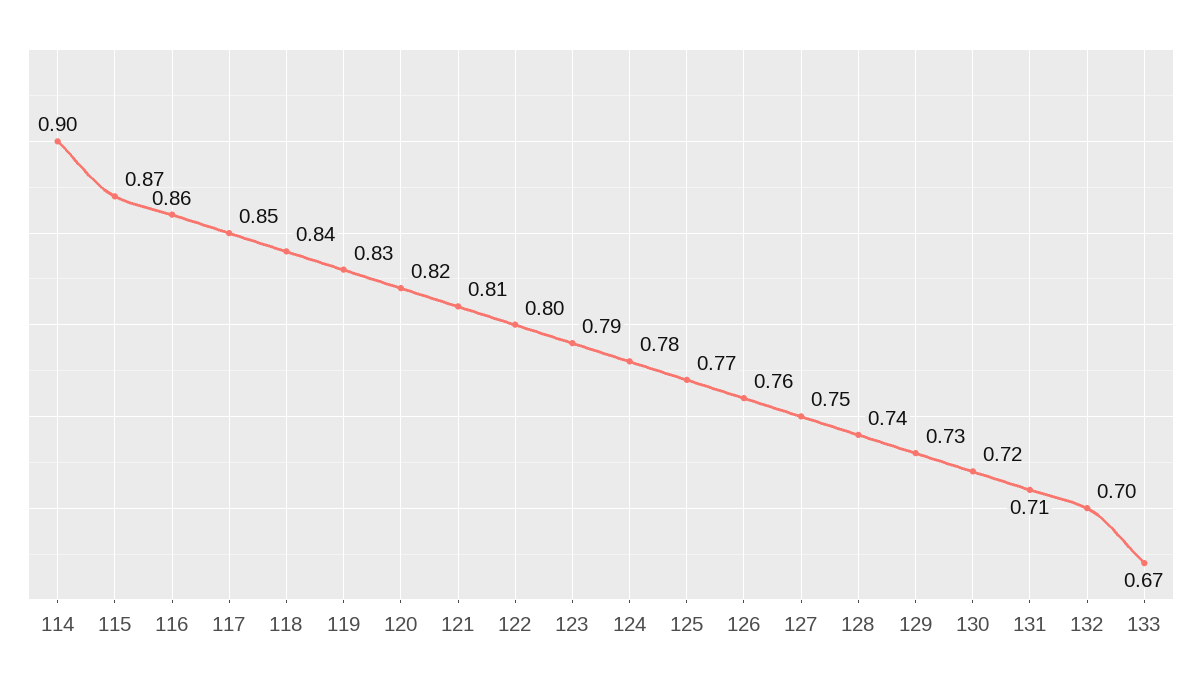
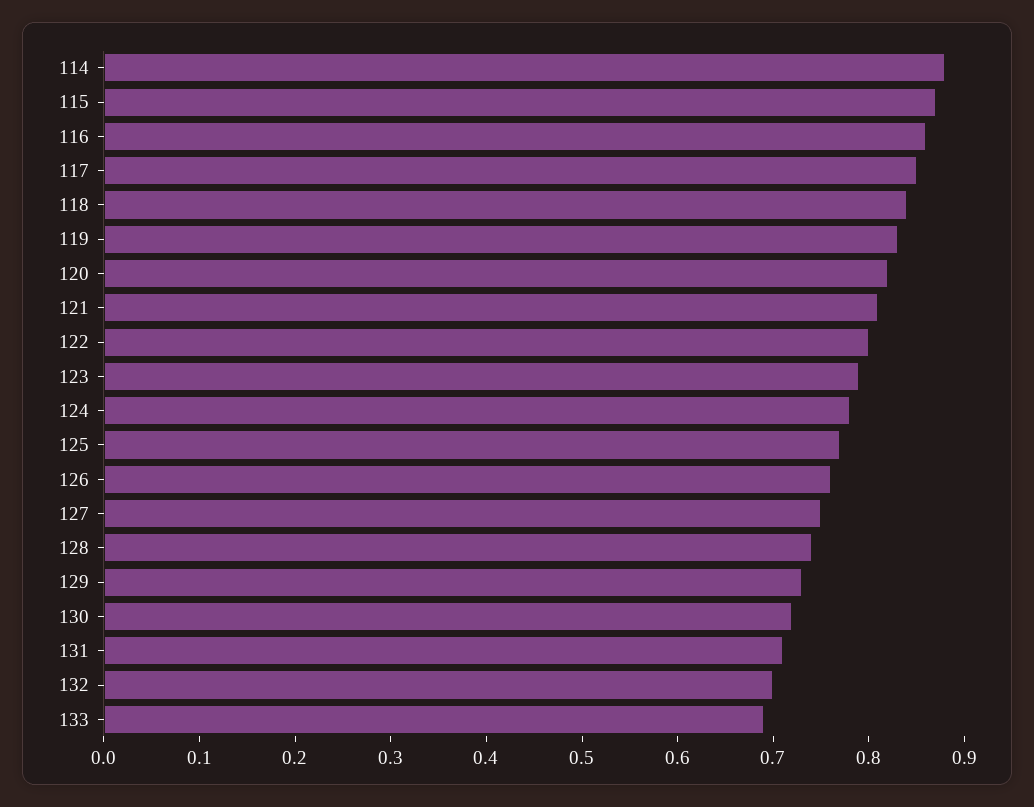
  {
-   "114": 0.9,
+   "114": 0.88,
    "115": 0.87,
    "116": 0.86,
    "117": 0.85,
    "118": 0.84,
    "119": 0.83,
    "120": 0.82,
    "121": 0.81,
    "122": 0.8,
    "123": 0.79,
    "124": 0.78,
    "125": 0.77,
    "126": 0.76,
    "127": 0.75,
    "128": 0.74,
    "129": 0.73,
    "130": 0.72,
    "131": 0.71,
    "132": 0.7,
-   "133": 0.67
+   "133": 0.69
  }

